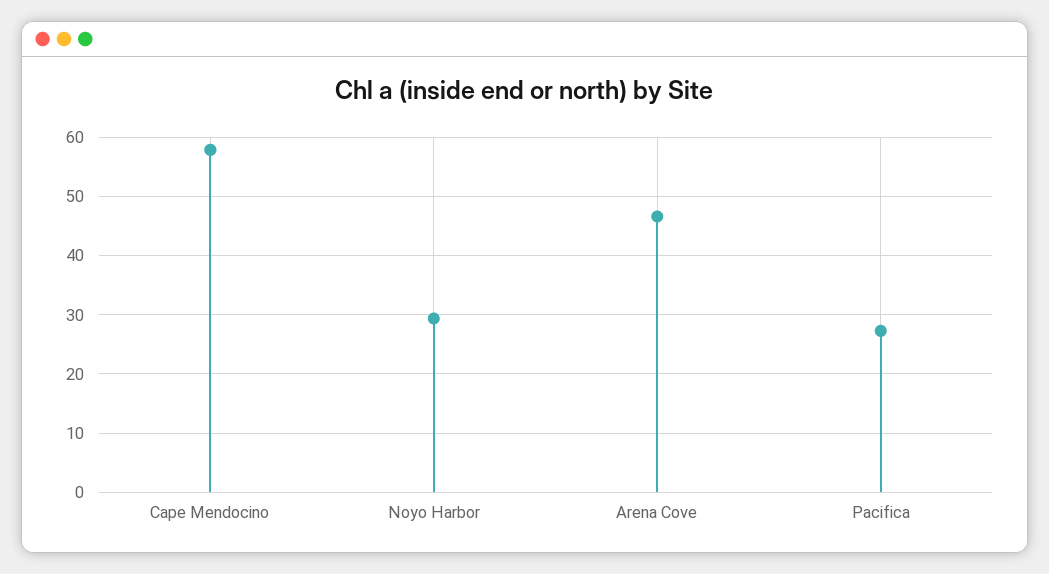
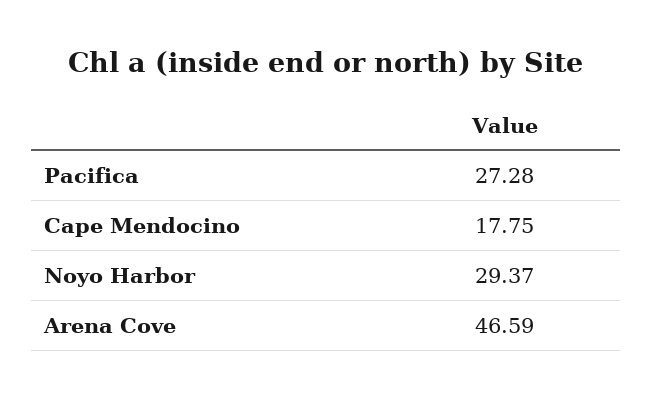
  {
-   "Cape Mendocino": 58,
+   "Cape Mendocino": 17.75,
    "Noyo Harbor": 29.37,
    "Arena Cove": 46.59,
    "Pacifica": 27.28
  }

